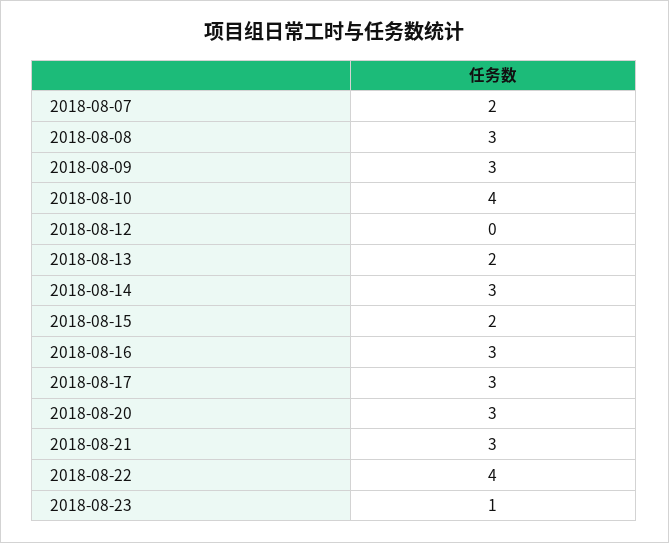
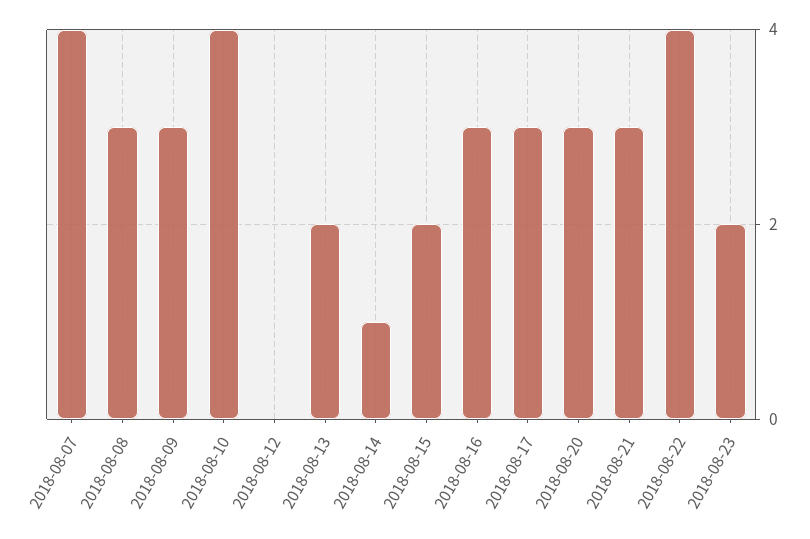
  {
-   "2018-08-07": 2,
+   "2018-08-07": 4,
    "2018-08-08": 3,
    "2018-08-09": 3,
    "2018-08-10": 4,
    "2018-08-12": 0,
    "2018-08-13": 2,
-   "2018-08-14": 3,
+   "2018-08-14": 1,
    "2018-08-15": 2,
    "2018-08-16": 3,
    "2018-08-17": 3,
    "2018-08-20": 3,
    "2018-08-21": 3,
    "2018-08-22": 4,
-   "2018-08-23": 1
+   "2018-08-23": 2
  }

